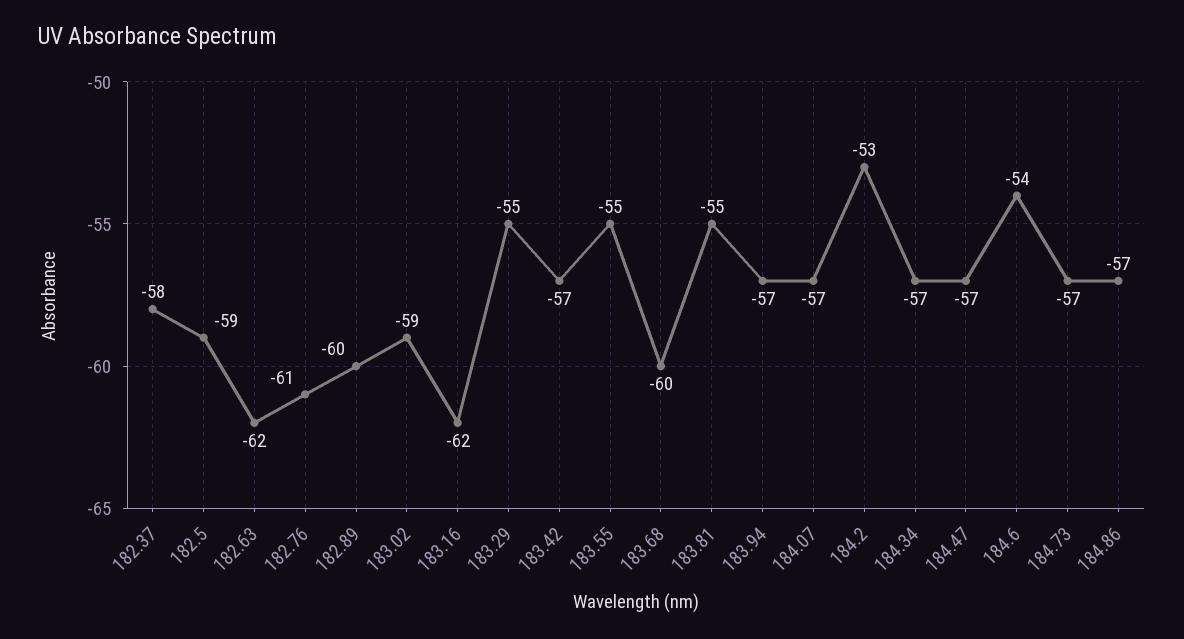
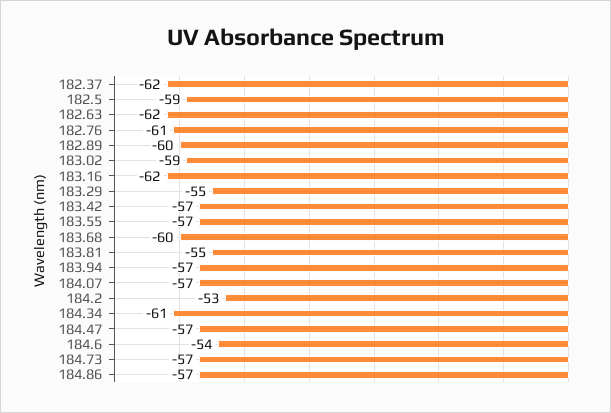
  {
-   "182.37": -58,
+   "182.37": -62,
    "182.5": -59,
    "182.63": -62,
    "182.76": -61,
    "182.89": -60,
    "183.02": -59,
    "183.16": -62,
    "183.29": -55,
    "183.42": -57,
-   "183.55": -55,
+   "183.55": -57,
    "183.68": -60,
    "183.81": -55,
    "183.94": -57,
    "184.07": -57,
    "184.2": -53,
-   "184.34": -57,
+   "184.34": -61,
    "184.47": -57,
    "184.6": -54,
    "184.73": -57,
    "184.86": -57
  }

